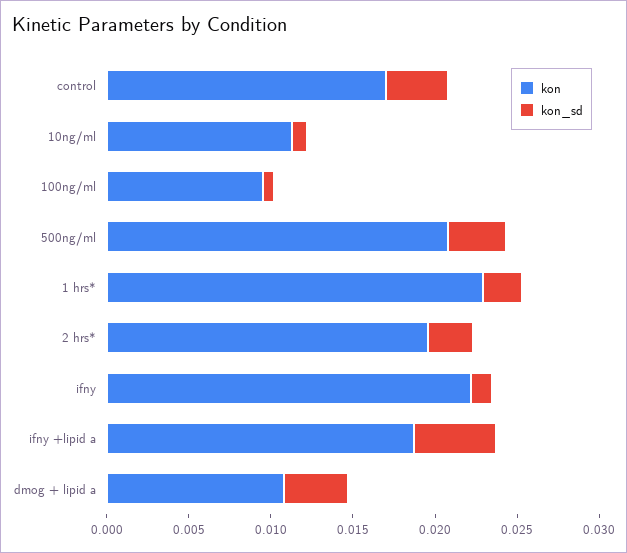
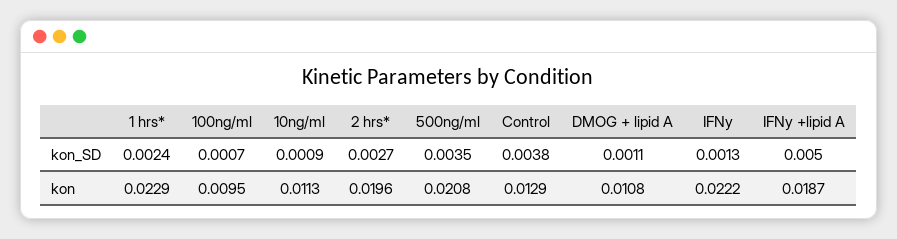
  {
    "kon": {
-     "control": 0.017,
+     "control": 0.0129,
      "10ng/ml": 0.0113,
      "100ng/ml": 0.0095,
      "500ng/ml": 0.0208,
      "1 hrs*": 0.0229,
      "2 hrs*": 0.0196,
      "ifny": 0.0222,
      "ifny +lipid a": 0.0187,
      "dmog + lipid a": 0.0108
    },
    "kon_sd": {
      "control": 0.0038,
      "10ng/ml": 0.0009,
      "100ng/ml": 0.0007,
      "500ng/ml": 0.0035,
      "1 hrs*": 0.0024,
      "2 hrs*": 0.0027,
      "ifny": 0.0013,
      "ifny +lipid a": 0.005,
-     "dmog + lipid a": 0.004
+     "dmog + lipid a": 0.0011
    }
  }

